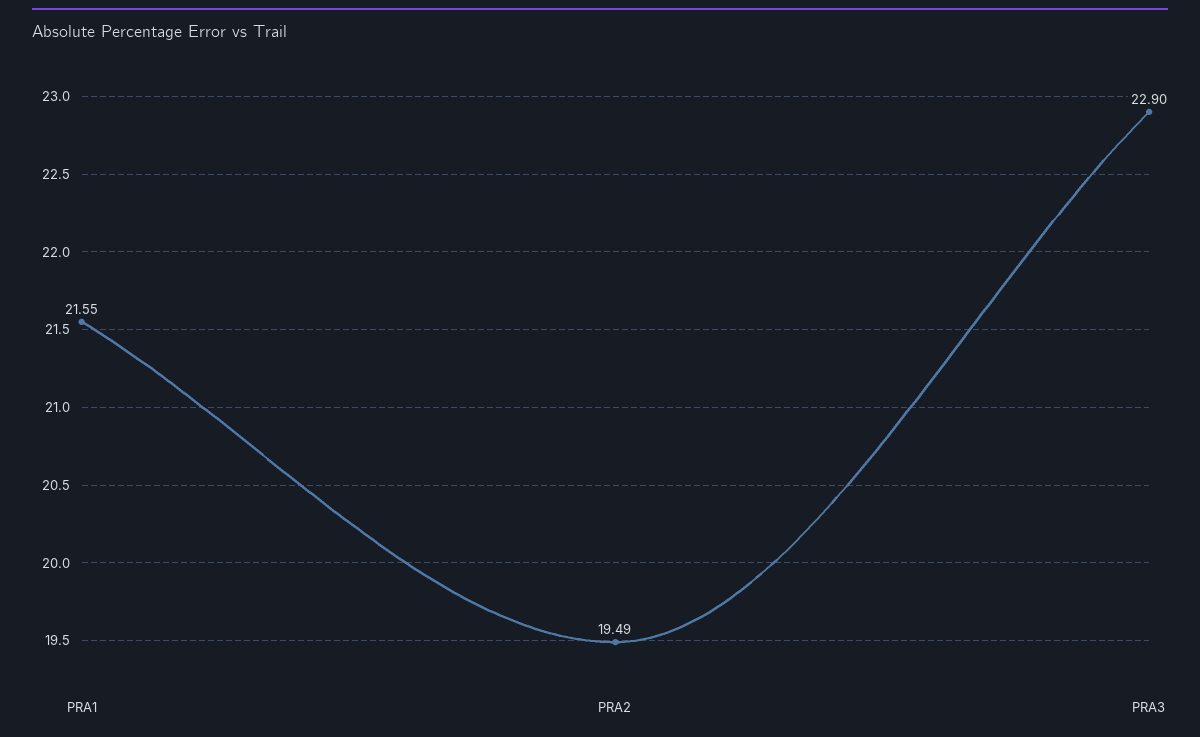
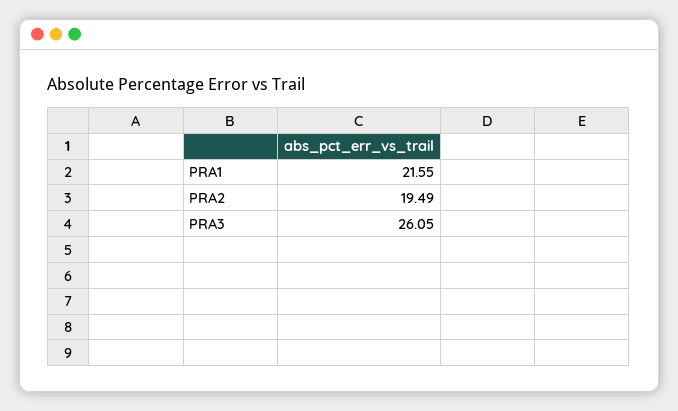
  {
    "PRA1": 21.55,
    "PRA2": 19.49,
-   "PRA3": 22.9
+   "PRA3": 26.05
  }

